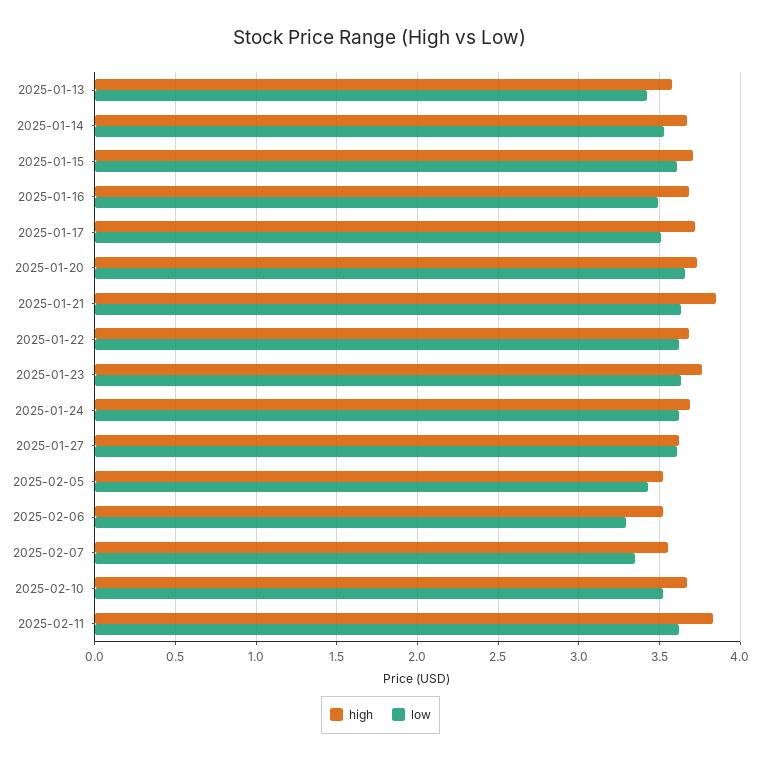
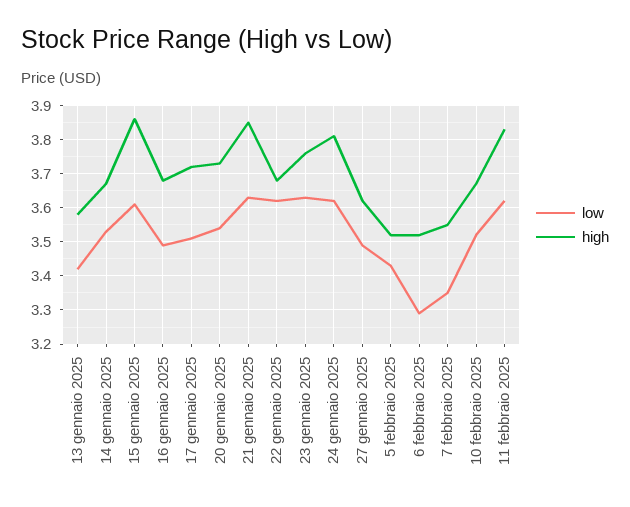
  {
    "high": {
      "2025-01-13": 3.6,
      "2025-01-14": 3.65,
-     "2025-01-15": 3.7,
+     "2025-01-15": 3.85,
      "2025-01-16": 3.7,
      "2025-01-17": 3.7,
      "2025-01-20": 3.75,
      "2025-01-21": 3.85,
      "2025-01-22": 3.7,
      "2025-01-23": 3.75,
-     "2025-01-24": 3.7,
+     "2025-01-24": 3.8,
      "2025-01-27": 3.6,
      "2025-02-05": 3.5,
      "2025-02-06": 3.5,
      "2025-02-07": 3.55,
      "2025-02-10": 3.65,
      "2025-02-11": 3.85
    },
    "low": {
      "2025-01-13": 3.4,
      "2025-01-14": 3.55,
      "2025-01-15": 3.6,
      "2025-01-16": 3.5,
      "2025-01-17": 3.5,
-     "2025-01-20": 3.65,
+     "2025-01-20": 3.55,
      "2025-01-21": 3.65,
      "2025-01-22": 3.6,
      "2025-01-23": 3.65,
      "2025-01-24": 3.6,
-     "2025-01-27": 3.6,
+     "2025-01-27": 3.5,
      "2025-02-05": 3.45,
      "2025-02-06": 3.3,
      "2025-02-07": 3.35,
      "2025-02-10": 3.5,
      "2025-02-11": 3.6
    }
  }

